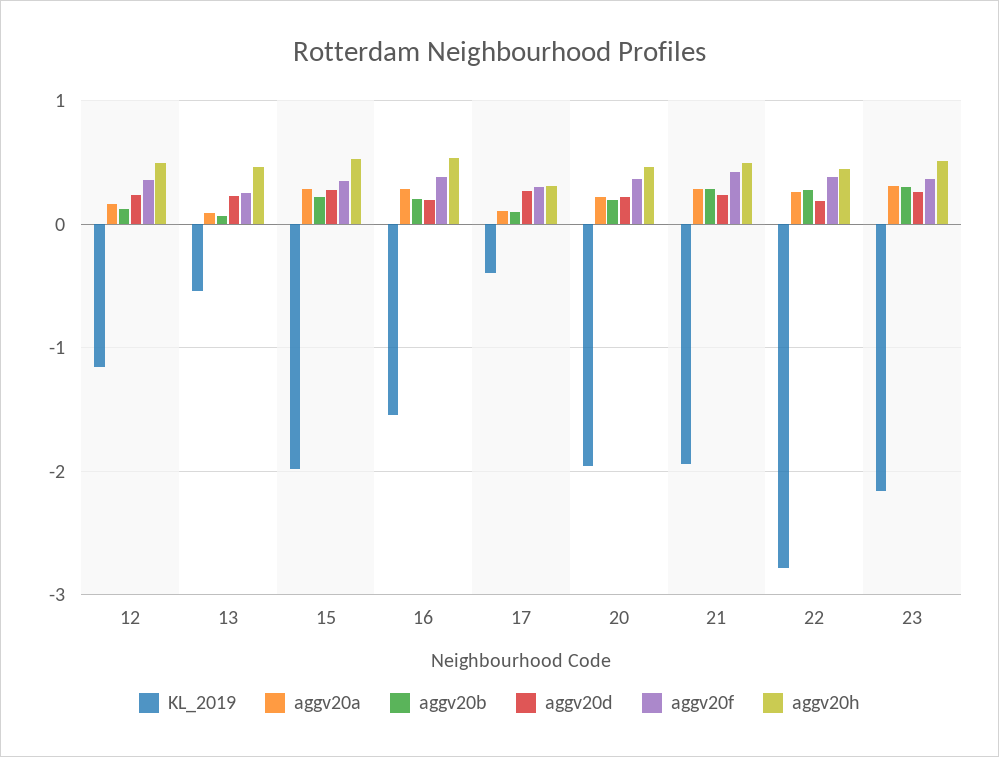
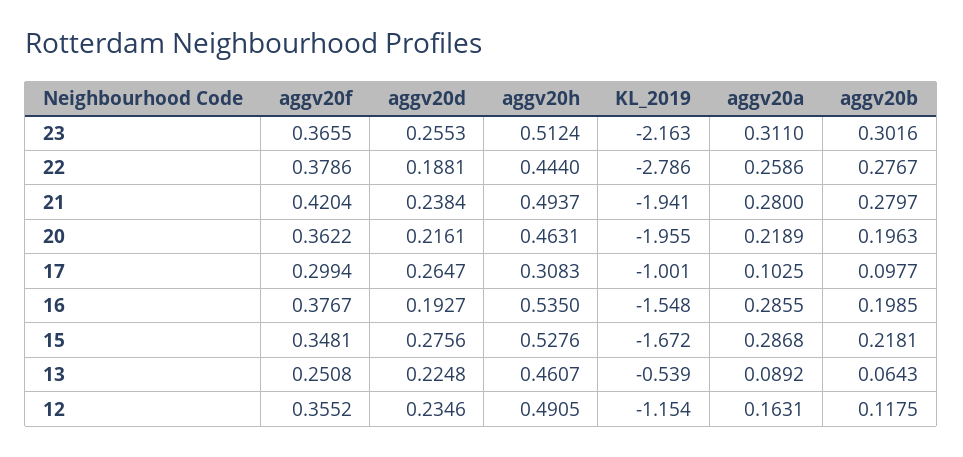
  {
    "KL_2019": {
      "12": -1.154,
      "13": -0.539,
-     "15": -2,
+     "15": -1.672,
      "16": -1.548,
-     "17": -0.4,
+     "17": -1.001,
      "20": -1.955,
      "21": -1.941,
      "22": -2.786,
      "23": -2.163
    },
    "aggv20a": {
      "12": 0.1631,
      "13": 0.0892,
      "15": 0.2868,
      "16": 0.2855,
      "17": 0.1025,
      "20": 0.2189,
      "21": 0.28,
      "22": 0.2586,
      "23": 0.311
    },
    "aggv20b": {
      "12": 0.1175,
      "13": 0.0643,
      "15": 0.2181,
      "16": 0.1985,
      "17": 0.0977,
      "20": 0.1963,
      "21": 0.2797,
      "22": 0.2767,
      "23": 0.3016
    },
    "aggv20d": {
      "12": 0.2346,
      "13": 0.2248,
      "15": 0.2756,
      "16": 0.1927,
      "17": 0.2647,
      "20": 0.2161,
      "21": 0.2384,
      "22": 0.1881,
      "23": 0.2553
    },
    "aggv20f": {
      "12": 0.3552,
      "13": 0.2508,
      "15": 0.3481,
      "16": 0.3767,
      "17": 0.2994,
      "20": 0.3622,
      "21": 0.4204,
      "22": 0.3786,
      "23": 0.3655
    },
    "aggv20h": {
      "12": 0.4905,
      "13": 0.4607,
      "15": 0.5276,
      "16": 0.535,
      "17": 0.3083,
      "20": 0.4631,
      "21": 0.4937,
      "22": 0.444,
      "23": 0.5124
    }
  }

